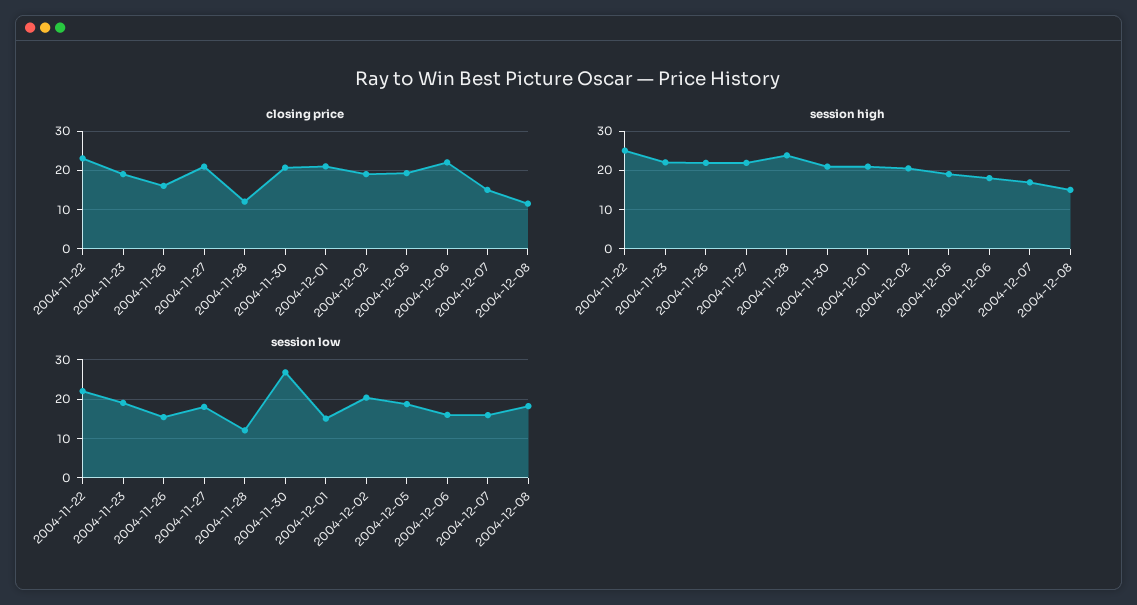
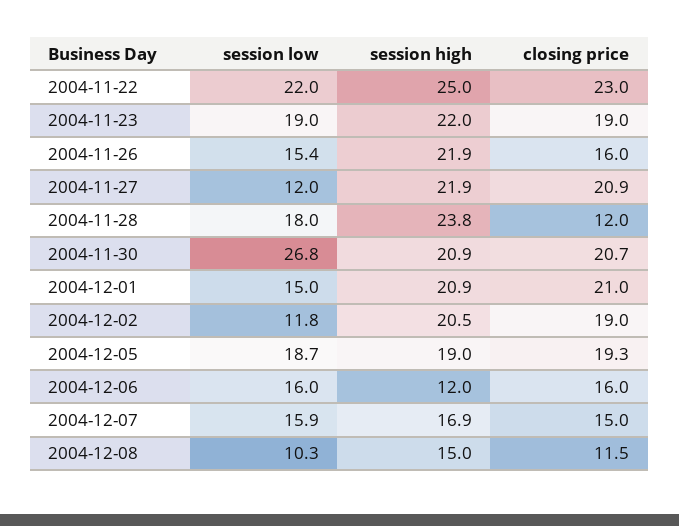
  {
    "closing price": {
      "2004-11-22": 23,
      "2004-11-23": 19,
      "2004-11-26": 16,
      "2004-11-27": 20.9,
      "2004-11-28": 12,
      "2004-11-30": 20.7,
      "2004-12-01": 21,
      "2004-12-02": 19,
      "2004-12-05": 19.3,
-     "2004-12-06": 22,
+     "2004-12-06": 16,
      "2004-12-07": 15,
      "2004-12-08": 11.5
    },
    "session high": {
      "2004-11-22": 25,
      "2004-11-23": 22,
      "2004-11-26": 21.9,
      "2004-11-27": 21.9,
      "2004-11-28": 23.8,
      "2004-11-30": 20.9,
      "2004-12-01": 20.9,
      "2004-12-02": 20.5,
      "2004-12-05": 19,
-     "2004-12-06": 18,
+     "2004-12-06": 12,
      "2004-12-07": 16.9,
      "2004-12-08": 15
    },
    "session low": {
      "2004-11-22": 22,
      "2004-11-23": 19,
      "2004-11-26": 15.4,
-     "2004-11-27": 18,
+     "2004-11-27": 12,
-     "2004-11-28": 12,
+     "2004-11-28": 18,
      "2004-11-30": 26.8,
      "2004-12-01": 15,
-     "2004-12-02": 20,
+     "2004-12-02": 11.8,
      "2004-12-05": 18.7,
      "2004-12-06": 16,
      "2004-12-07": 15.9,
-     "2004-12-08": 18
+     "2004-12-08": 10.3
    }
  }

